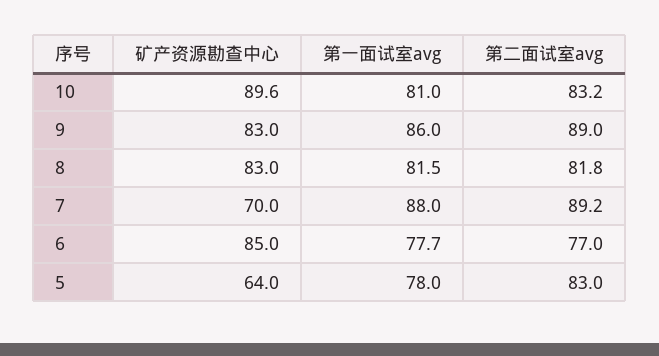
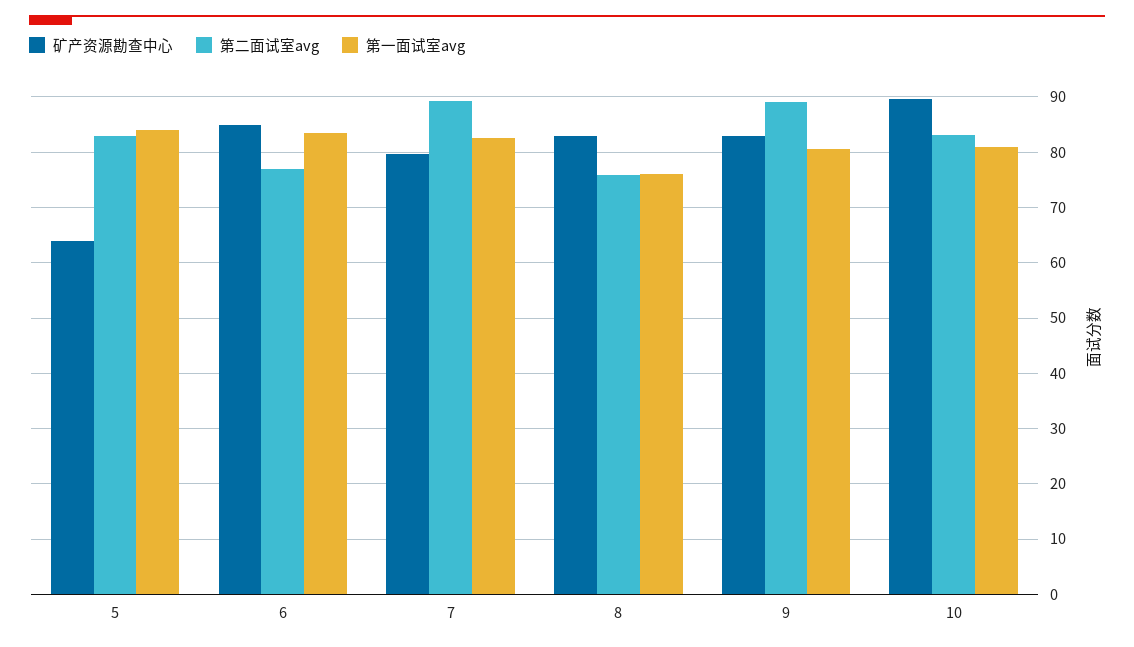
  {
    "矿产资源勘查中心": {
      "10": 89.6,
      "9": 83,
      "8": 83,
-     "7": 70,
+     "7": 80,
      "6": 85,
      "5": 64
    },
    "第一面试室avg": {
      "10": 81,
-     "9": 86,
+     "9": 80,
-     "8": 81.5,
+     "8": 76,
-     "7": 88,
+     "7": 82,
-     "6": 77.7,
+     "6": 84,
-     "5": 78
+     "5": 84
    },
    "第二面试室avg": {
      "10": 83.2,
      "9": 89,
-     "8": 81.8,
+     "8": 76,
      "7": 89.2,
      "6": 77,
      "5": 83
    }
  }

